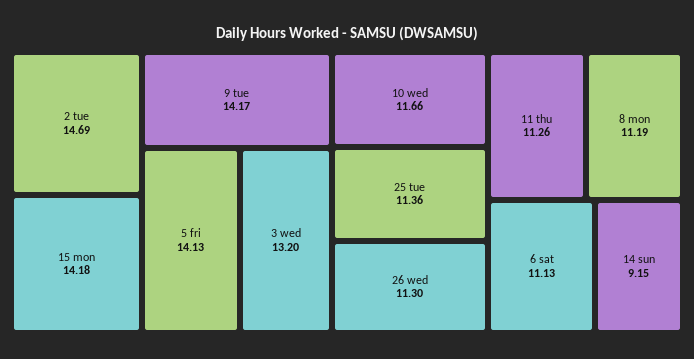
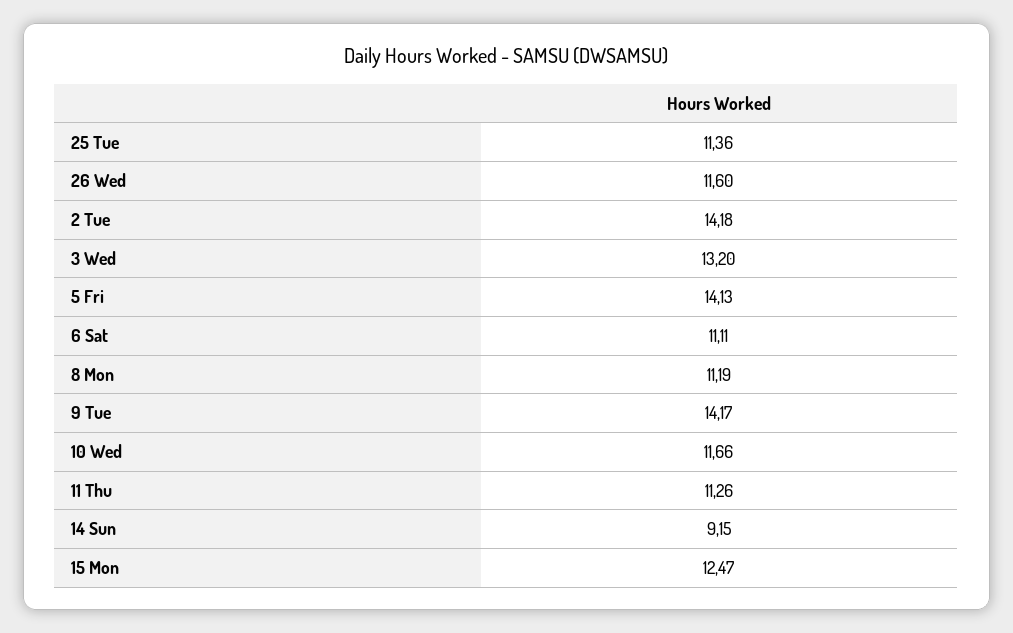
  {
-   "2 tue": 14.69,
+   "2 tue": 14.18,
-   "15 mon": 14.18,
+   "15 mon": 12.47,
    "9 tue": 14.17,
    "5 fri": 14.13,
    "3 wed": 13.2,
    "10 wed": 11.66,
    "25 tue": 11.36,
-   "26 wed": 11.3,
+   "26 wed": 11.6,
    "11 thu": 11.26,
    "8 mon": 11.19,
-   "6 sat": 11.13,
+   "6 sat": 11.11,
    "14 sun": 9.15
  }

